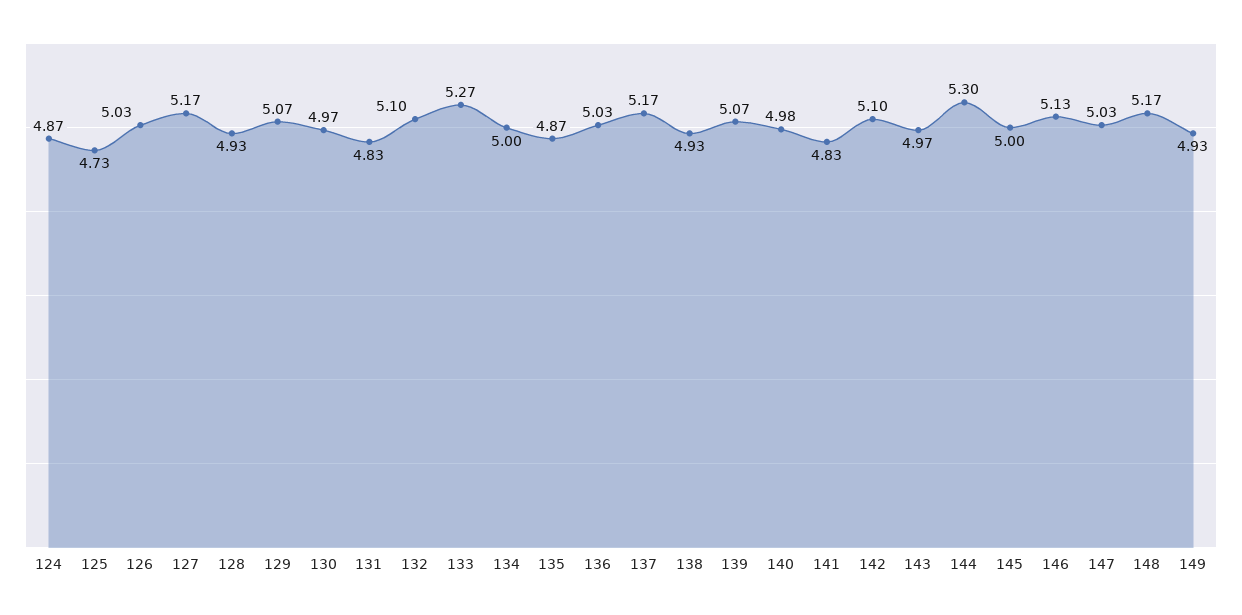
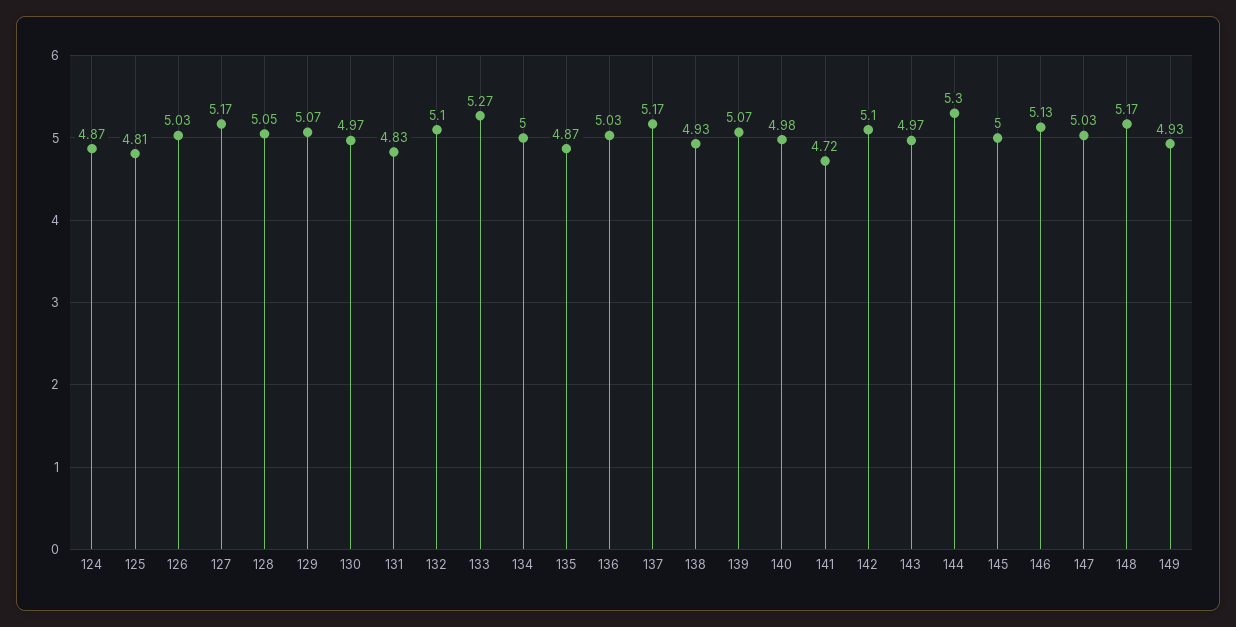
  {
    "124": 4.87,
-   "125": 4.73,
+   "125": 4.81,
    "126": 5.03,
    "127": 5.17,
-   "128": 4.93,
+   "128": 5.05,
    "129": 5.07,
    "130": 4.97,
    "131": 4.83,
    "132": 5.1,
    "133": 5.27,
    "134": 5,
    "135": 4.87,
    "136": 5.03,
    "137": 5.17,
    "138": 4.93,
    "139": 5.07,
    "140": 4.98,
-   "141": 4.83,
+   "141": 4.72,
    "142": 5.1,
    "143": 4.97,
    "144": 5.3,
    "145": 5,
    "146": 5.13,
    "147": 5.03,
    "148": 5.17,
    "149": 4.93
  }

